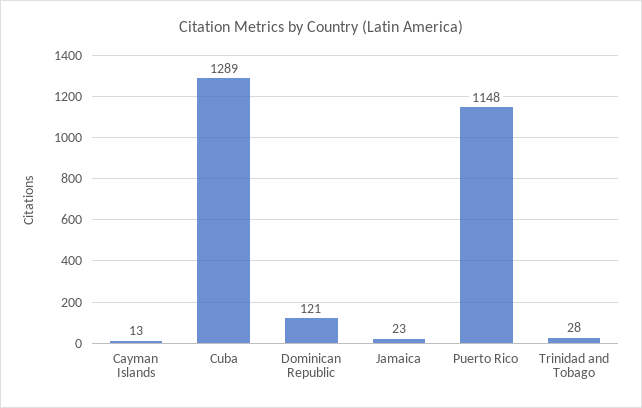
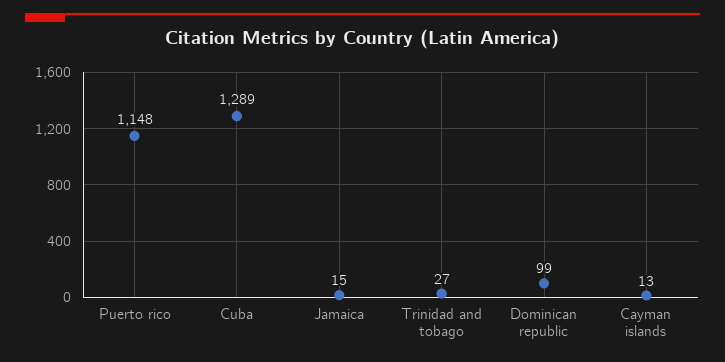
  {
    "Cayman Islands": 13,
    "Cuba": 1289,
-   "Dominican Republic": 121,
+   "Dominican Republic": 99,
-   "Jamaica": 23,
+   "Jamaica": 15,
    "Puerto Rico": 1148,
-   "Trinidad and Tobago": 28
+   "Trinidad and Tobago": 27
  }

